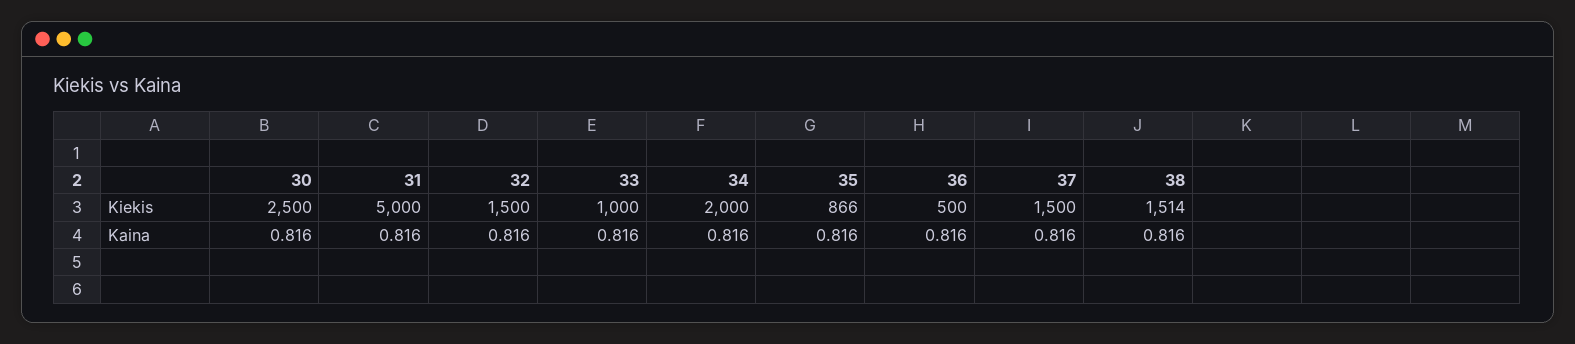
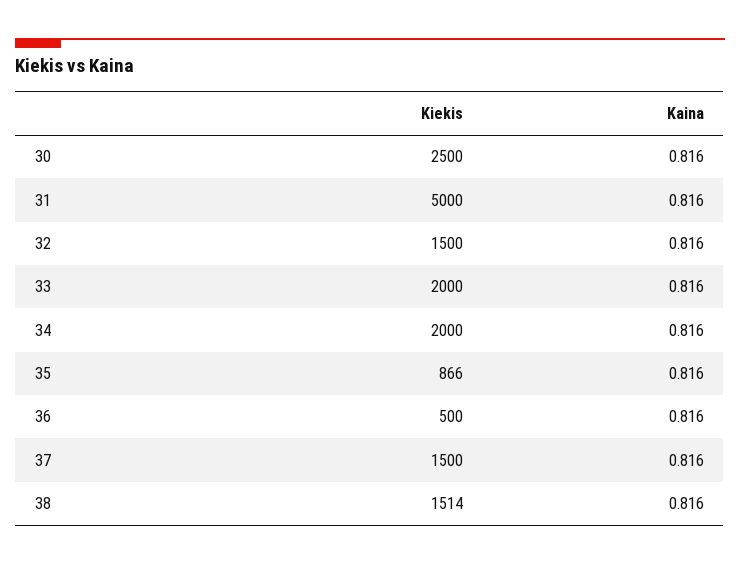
  {
    "30": {
      "Kiekis": 2500,
      "Kaina": 0.816
    },
    "31": {
      "Kiekis": 5000,
      "Kaina": 0.816
    },
    "32": {
      "Kiekis": 1500,
      "Kaina": 0.816
    },
    "33": {
-     "Kiekis": 1000,
+     "Kiekis": 2000,
      "Kaina": 0.816
    },
    "34": {
      "Kiekis": 2000,
      "Kaina": 0.816
    },
    "35": {
      "Kiekis": 866,
      "Kaina": 0.816
    },
    "36": {
      "Kiekis": 500,
      "Kaina": 0.816
    },
    "37": {
      "Kiekis": 1500,
      "Kaina": 0.816
    },
    "38": {
      "Kiekis": 1514,
      "Kaina": 0.816
    }
  }

